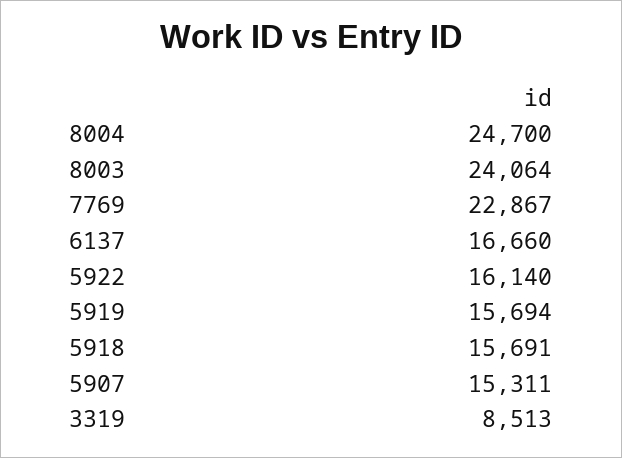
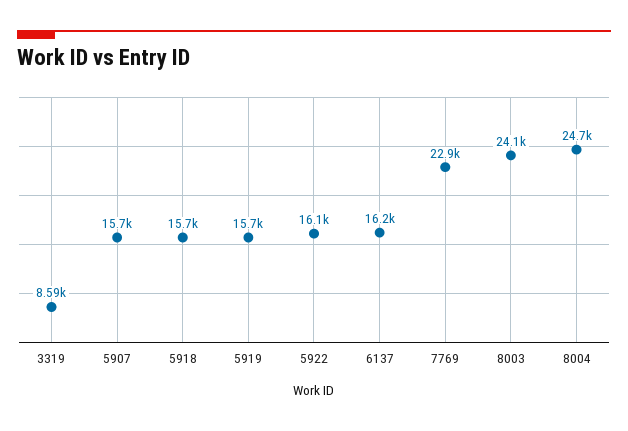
  {
    "8004": 24700,
    "8003": 24064,
    "7769": 22867,
-   "6137": 16660,
+   "6137": 16200,
    "5922": 16140,
    "5919": 15694,
    "5918": 15691,
-   "5907": 15311,
+   "5907": 15700,
-   "3319": 8513
+   "3319": 8590
  }

